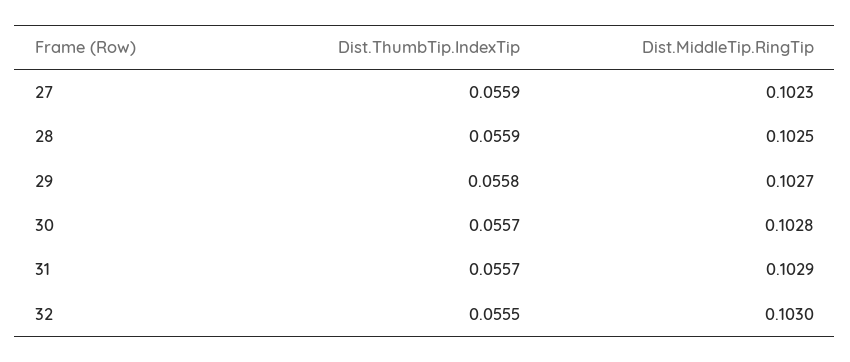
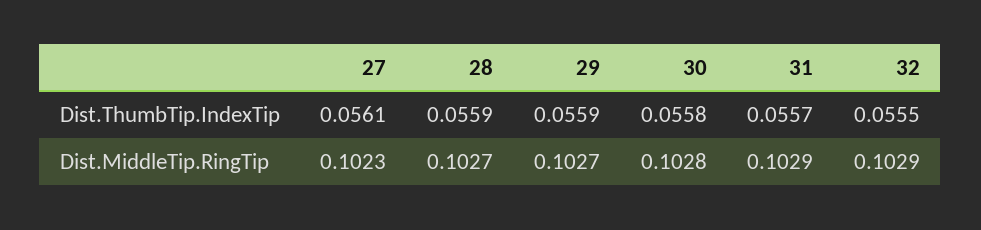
  {
    "Dist.ThumbTip.IndexTip": {
-     "27": 0.0559,
+     "27": 0.0561,
      "28": 0.0559,
-     "29": 0.0558,
+     "29": 0.0559,
-     "30": 0.0557,
+     "30": 0.0558,
      "31": 0.0557,
      "32": 0.0555
    },
    "Dist.MiddleTip.RingTip": {
      "27": 0.1023,
-     "28": 0.1025,
+     "28": 0.1027,
      "29": 0.1027,
      "30": 0.1028,
      "31": 0.1029,
-     "32": 0.103
+     "32": 0.1029
    }
  }

